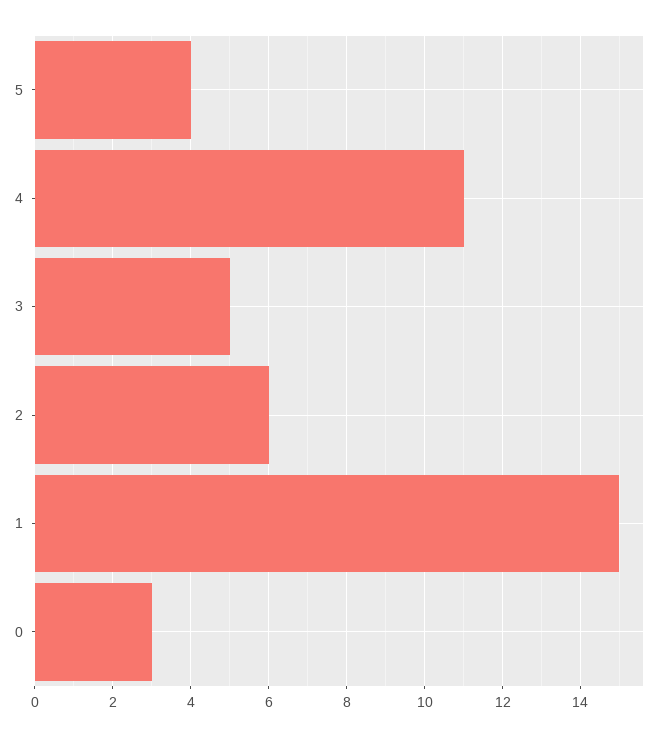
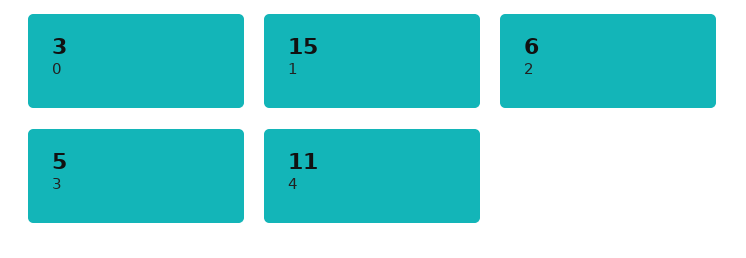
  {
-   "5": 4,
    "4": 11,
    "3": 5,
    "2": 6,
    "1": 15,
    "0": 3
  }

